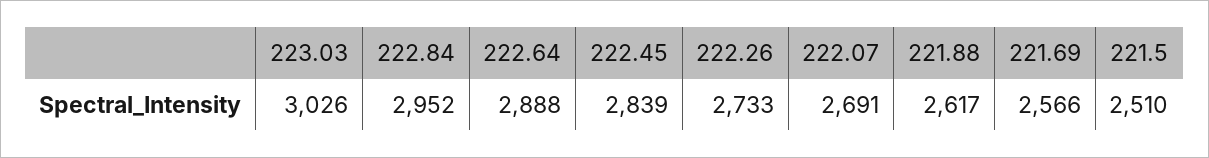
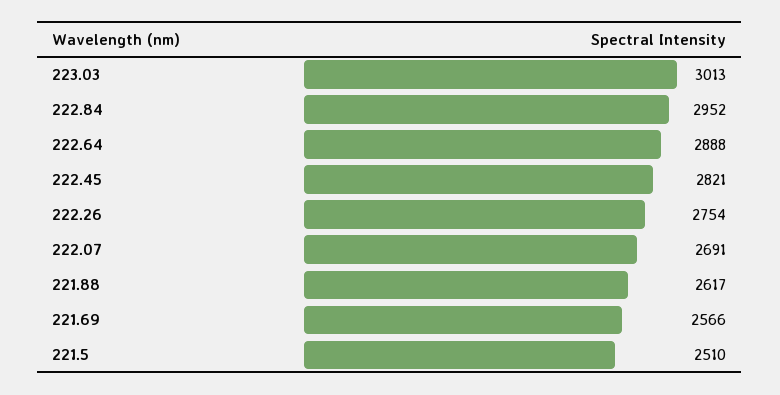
  {
-   "223.03": 3026,
+   "223.03": 3013,
    "222.84": 2952,
    "222.64": 2888,
-   "222.45": 2839,
+   "222.45": 2821,
-   "222.26": 2733,
+   "222.26": 2754,
    "222.07": 2691,
    "221.88": 2617,
    "221.69": 2566,
    "221.5": 2510
  }

